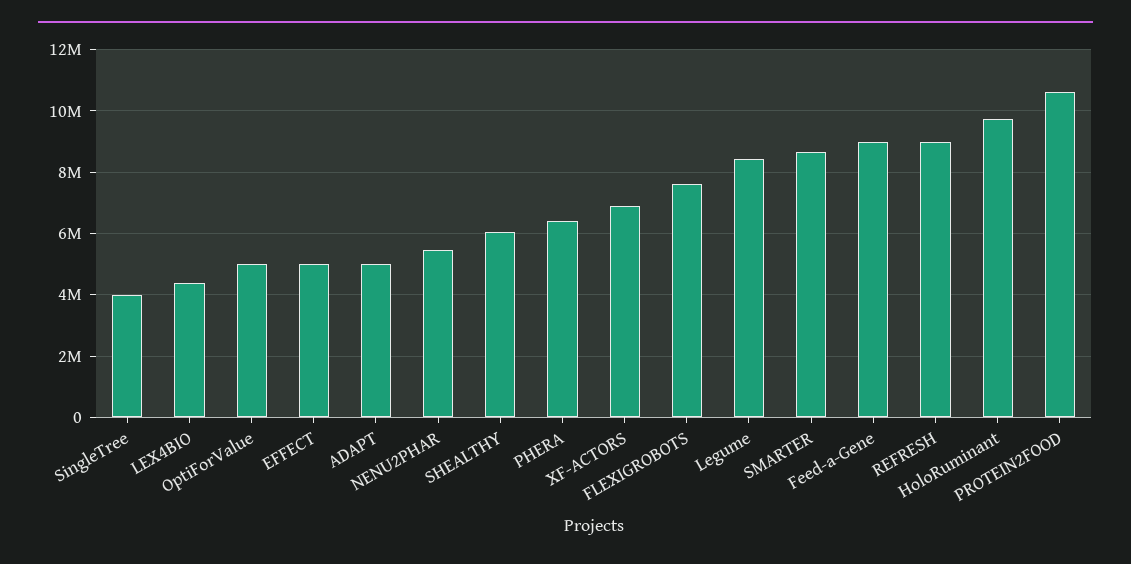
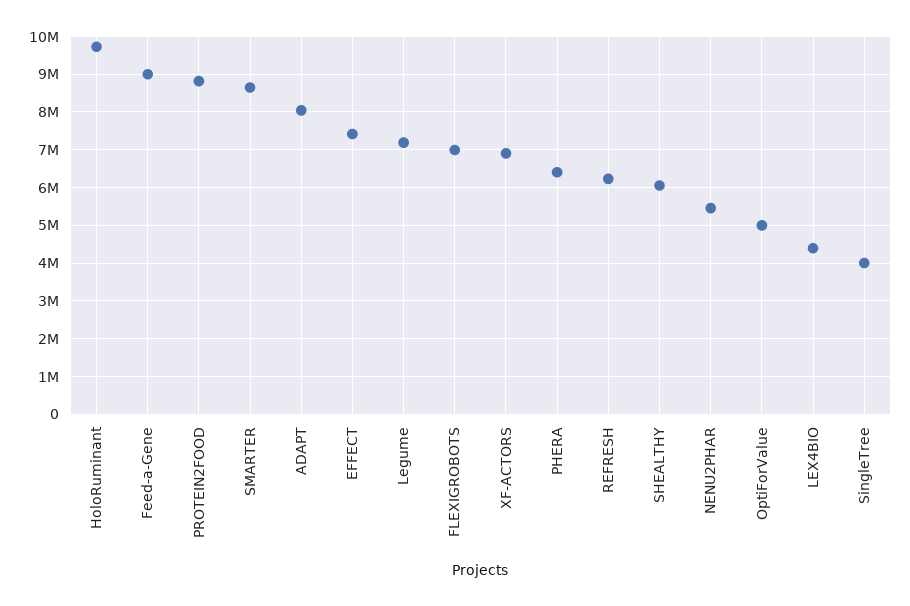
  {
    "SingleTree": 4000000,
    "LEX4BIO": 4400000,
    "OptiForValue": 5000000,
-   "EFFECT": 5000000,
+   "EFFECT": 7400000,
-   "ADAPT": 5000000,
+   "ADAPT": 8000000,
    "NENU2PHAR": 5400000,
    "SHEALTHY": 6000000,
    "PHERA": 6400000,
    "XF-ACTORS": 7000000,
-   "FLEXIGROBOTS": 7600000,
+   "FLEXIGROBOTS": 7000000,
-   "Legume": 8400000,
+   "Legume": 7200000,
    "SMARTER": 8600000,
    "Feed-a-Gene": 9000000,
-   "REFRESH": 9000000,
+   "REFRESH": 6200000,
    "HoloRuminant": 9800000,
-   "PROTEIN2FOOD": 10600000
+   "PROTEIN2FOOD": 8800000
  }

